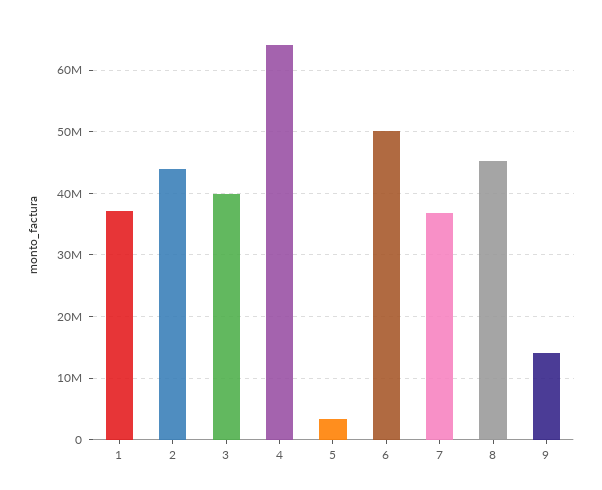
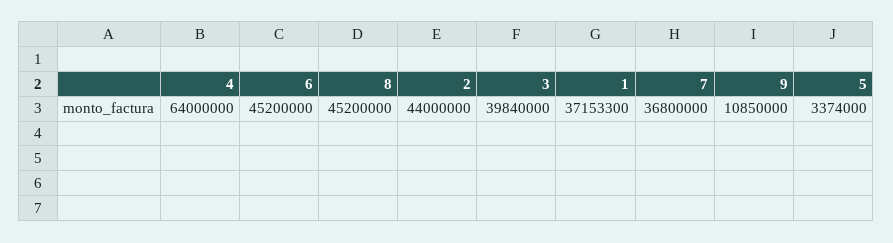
  {
    "1": 37153300,
    "2": 44000000,
    "3": 39840000,
    "4": 64000000,
    "5": 3374000,
-   "6": 50000000,
+   "6": 45200000,
    "7": 36800000,
    "8": 45200000,
-   "9": 14000000
+   "9": 10850000
  }

